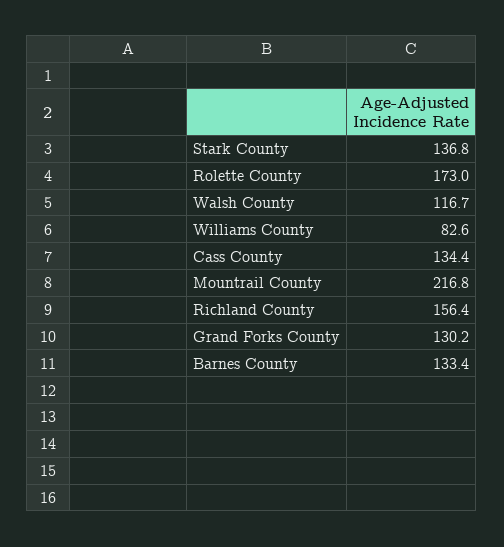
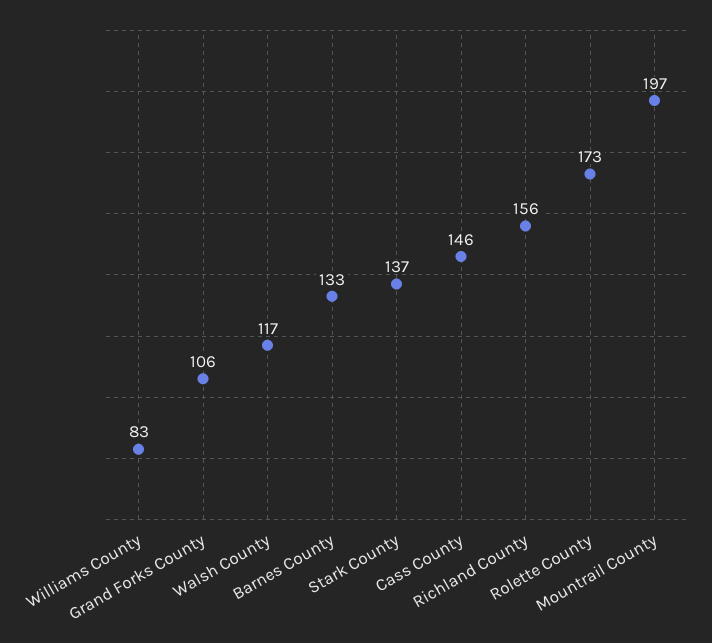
  {
    "Stark County": 136.8,
    "Rolette County": 173,
    "Walsh County": 116.7,
    "Williams County": 82.6,
-   "Cass County": 134.4,
+   "Cass County": 146,
-   "Mountrail County": 216.8,
+   "Mountrail County": 197,
    "Richland County": 156.4,
-   "Grand Forks County": 130.2,
+   "Grand Forks County": 106,
    "Barnes County": 133.4
  }

